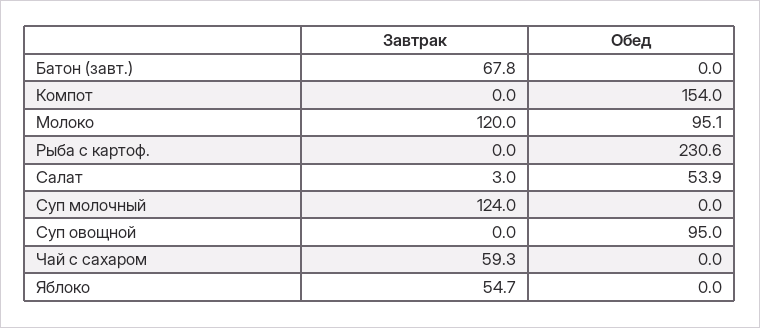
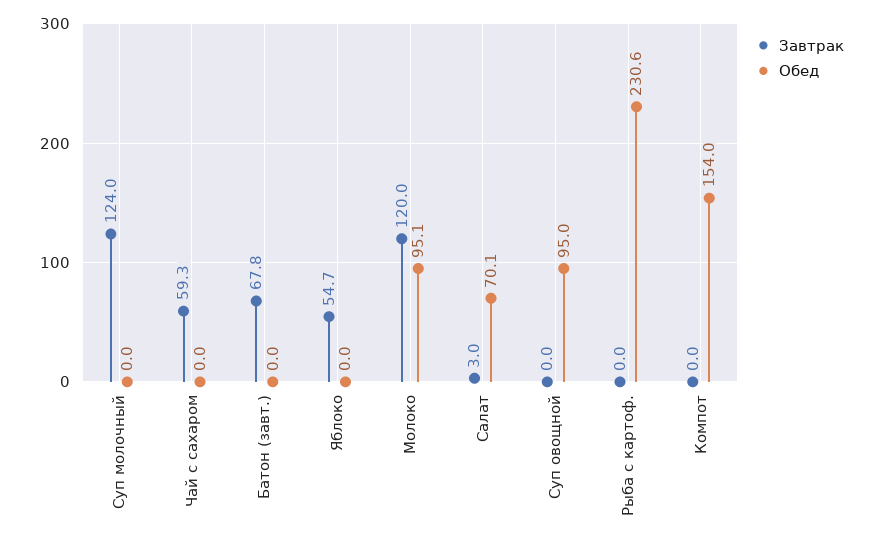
  {
    "Завтрак": {
      "Батон (завт.)": 67.8,
      "Компот": 0,
      "Молоко": 120,
      "Рыба с картоф.": 0,
      "Салат": 3,
      "Суп молочный": 124,
      "Суп овощной": 0,
      "Чай с сахаром": 59.3,
      "Яблоко": 54.7
    },
    "Обед": {
      "Батон (завт.)": 0,
      "Компот": 154,
      "Молоко": 95.1,
      "Рыба с картоф.": 230.6,
-     "Салат": 53.9,
+     "Салат": 70.1,
      "Суп молочный": 0,
      "Суп овощной": 95,
      "Чай с сахаром": 0,
      "Яблоко": 0
    }
  }

